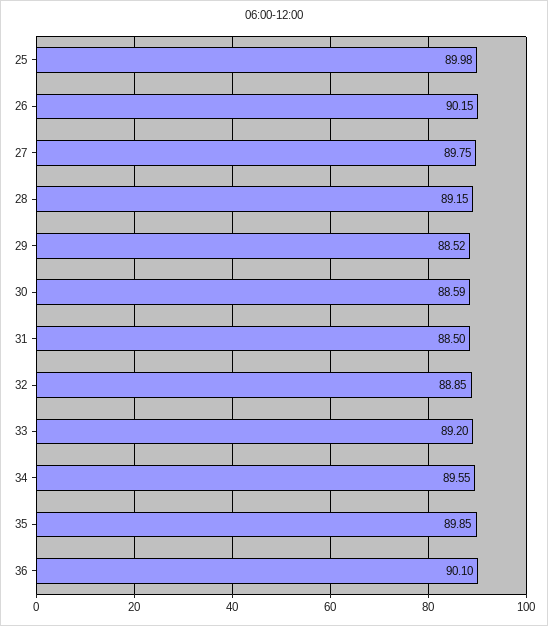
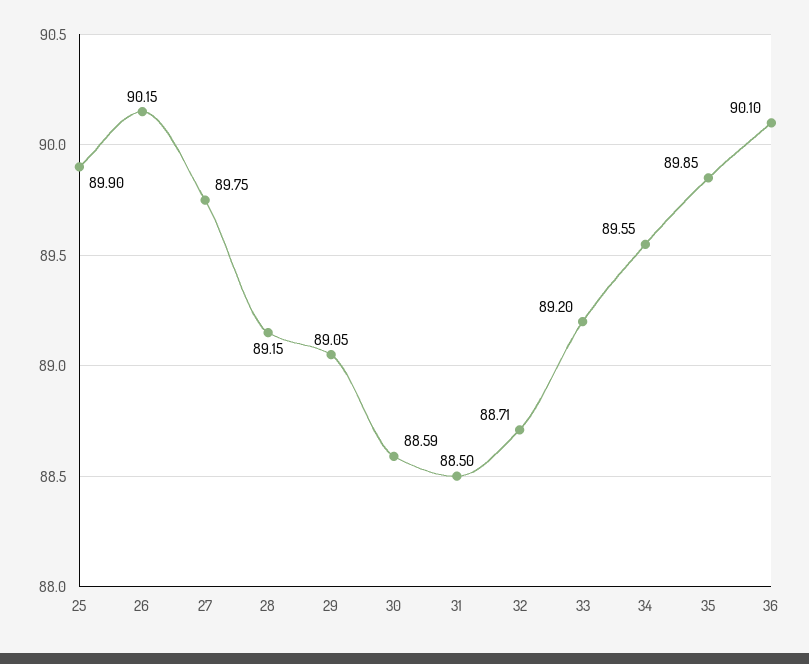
  {
-   "25": 89.98,
+   "25": 89.9,
    "26": 90.15,
    "27": 89.75,
    "28": 89.15,
-   "29": 88.52,
+   "29": 89.05,
    "30": 88.59,
    "31": 88.5,
-   "32": 88.85,
+   "32": 88.71,
    "33": 89.2,
    "34": 89.55,
    "35": 89.85,
    "36": 90.1
  }

